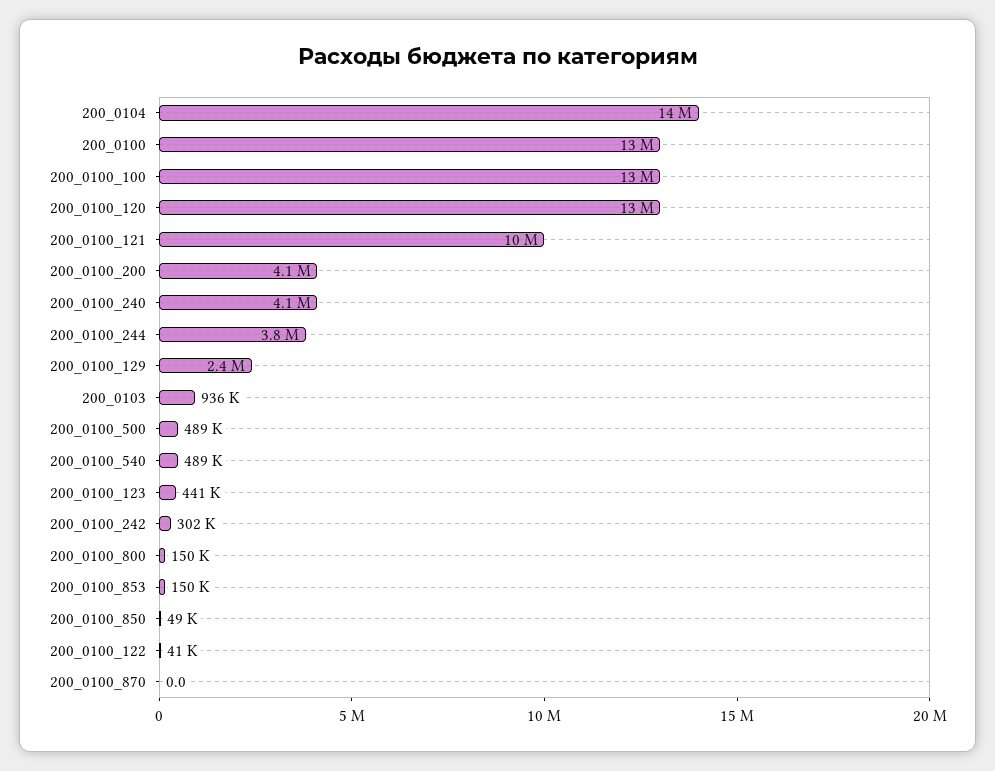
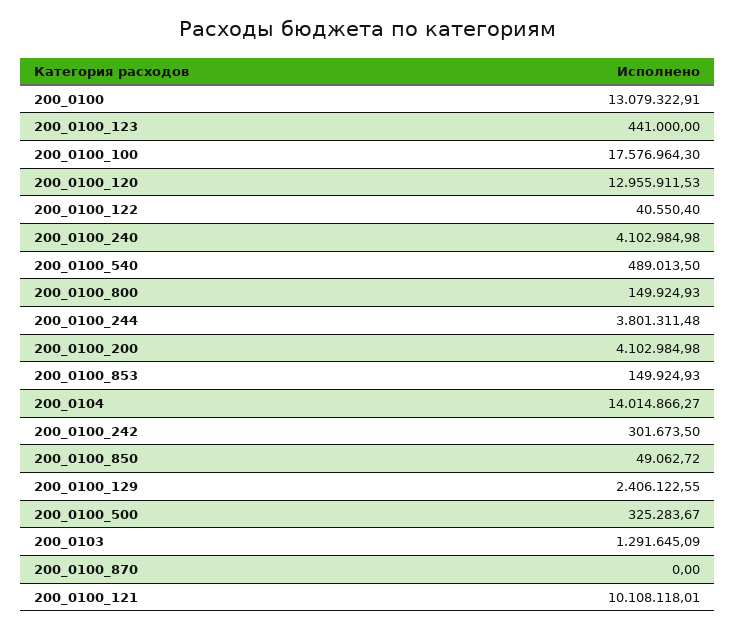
  {
    "200_0104": 14014866.27,
    "200_0100": 13079322.91,
-   "200_0100_100": 13000000,
+   "200_0100_100": 17576964.3,
    "200_0100_120": 12955911.53,
    "200_0100_121": 10108118.01,
    "200_0100_200": 4102984.98,
    "200_0100_240": 4102984.98,
    "200_0100_244": 3801311.48,
    "200_0100_129": 2406122.55,
-   "200_0103": 936000,
+   "200_0103": 1291645.09,
-   "200_0100_500": 489000,
+   "200_0100_500": 325283.67,
    "200_0100_540": 489013.5,
    "200_0100_123": 441000,
    "200_0100_242": 301673.5,
    "200_0100_800": 149924.93,
    "200_0100_853": 149924.93,
    "200_0100_850": 49062.72,
    "200_0100_122": 40550.4,
    "200_0100_870": 0
  }

